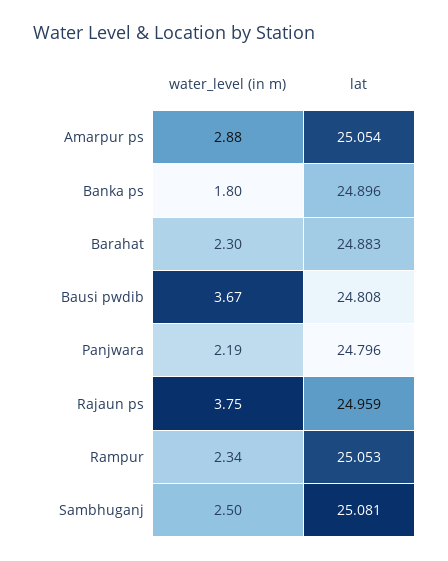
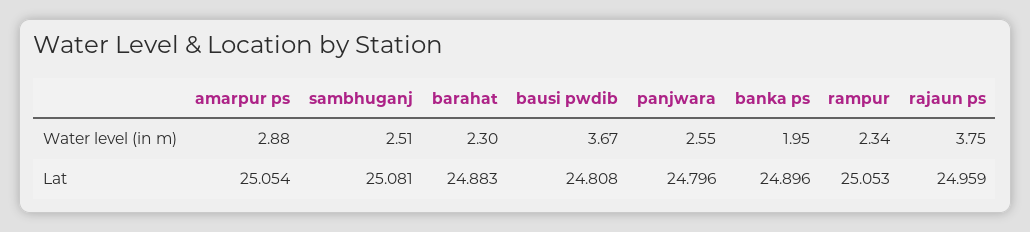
  {
    "water_level (in m)": {
      "Amarpur ps": 2.88,
-     "Banka ps": 1.8,
+     "Banka ps": 1.95,
      "Barahat": 2.3,
      "Bausi pwdib": 3.67,
-     "Panjwara": 2.19,
+     "Panjwara": 2.55,
      "Rajaun ps": 3.75,
      "Rampur": 2.34,
-     "Sambhuganj": 2.5
+     "Sambhuganj": 2.51
    },
    "lat": {
      "Amarpur ps": 25.054,
      "Banka ps": 24.896,
      "Barahat": 24.883,
      "Bausi pwdib": 24.808,
      "Panjwara": 24.796,
      "Rajaun ps": 24.959,
      "Rampur": 25.053,
      "Sambhuganj": 25.081
    }
  }

